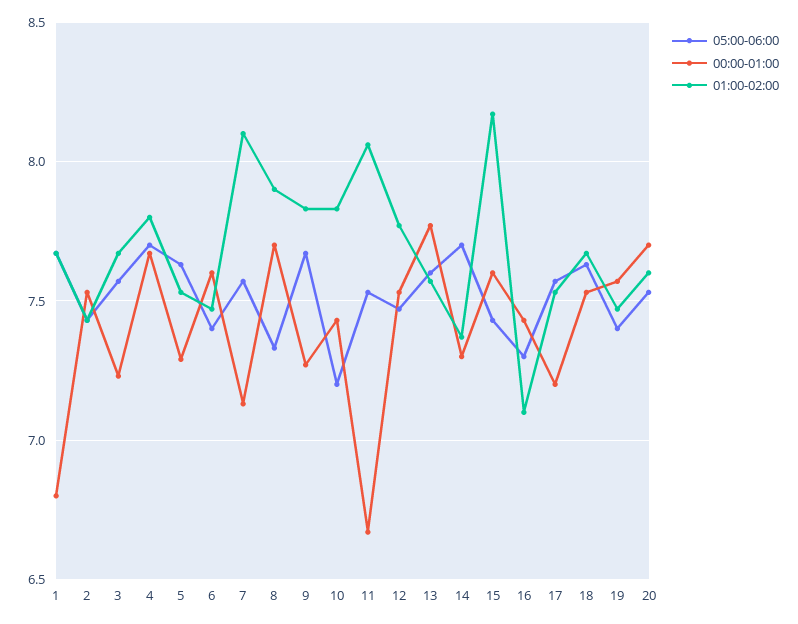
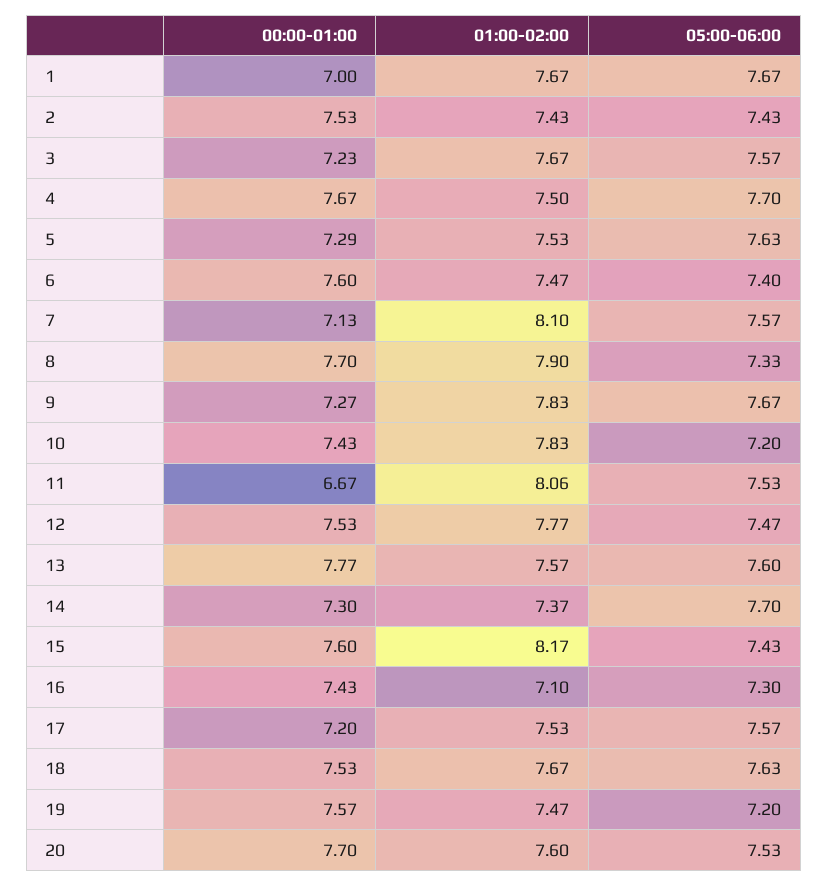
  {
    "05:00-06:00": {
      "1": 7.67,
      "2": 7.43,
      "3": 7.57,
      "4": 7.7,
      "5": 7.63,
      "6": 7.4,
      "7": 7.57,
      "8": 7.33,
      "9": 7.67,
      "10": 7.2,
      "11": 7.53,
      "12": 7.47,
      "13": 7.6,
      "14": 7.7,
      "15": 7.43,
      "16": 7.3,
      "17": 7.57,
      "18": 7.63,
-     "19": 7.4,
+     "19": 7.2,
      "20": 7.53
    },
    "00:00-01:00": {
-     "1": 6.8,
+     "1": 7,
      "2": 7.53,
      "3": 7.23,
      "4": 7.67,
      "5": 7.29,
      "6": 7.6,
      "7": 7.13,
      "8": 7.7,
      "9": 7.27,
      "10": 7.43,
      "11": 6.67,
      "12": 7.53,
      "13": 7.77,
      "14": 7.3,
      "15": 7.6,
      "16": 7.43,
      "17": 7.2,
      "18": 7.53,
      "19": 7.57,
      "20": 7.7
    },
    "01:00-02:00": {
      "1": 7.67,
      "2": 7.43,
      "3": 7.67,
-     "4": 7.8,
+     "4": 7.5,
      "5": 7.53,
      "6": 7.47,
      "7": 8.1,
      "8": 7.9,
      "9": 7.83,
      "10": 7.83,
      "11": 8.06,
      "12": 7.77,
      "13": 7.57,
      "14": 7.37,
      "15": 8.17,
      "16": 7.1,
      "17": 7.53,
      "18": 7.67,
      "19": 7.47,
      "20": 7.6
    }
  }

